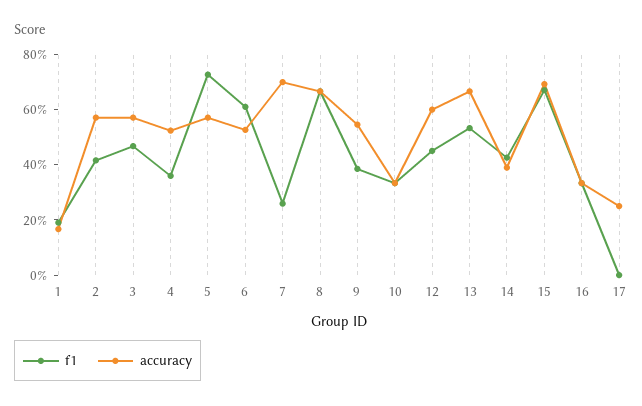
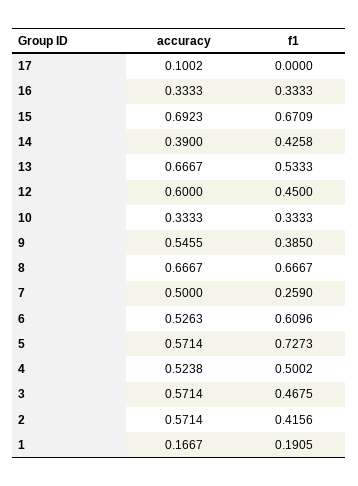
  {
    "f1": {
      "1": 0.1905,
      "2": 0.4156,
      "3": 0.4675,
-     "4": 0.35,
+     "4": 0.5002,
      "5": 0.7273,
      "6": 0.6096,
      "7": 0.259,
      "8": 0.6667,
      "9": 0.385,
      "10": 0.3333,
      "12": 0.45,
      "13": 0.5333,
      "14": 0.4258,
      "15": 0.6709,
      "16": 0.3333,
      "17": 0
    },
    "accuracy": {
      "1": 0.1667,
      "2": 0.5714,
      "3": 0.5714,
      "4": 0.5238,
      "5": 0.5714,
      "6": 0.5263,
-     "7": 0.7,
+     "7": 0.5,
      "8": 0.6667,
      "9": 0.5455,
      "10": 0.3333,
      "12": 0.6,
      "13": 0.6667,
      "14": 0.39,
      "15": 0.6923,
      "16": 0.3333,
-     "17": 0.25
+     "17": 0.1002
    }
  }

